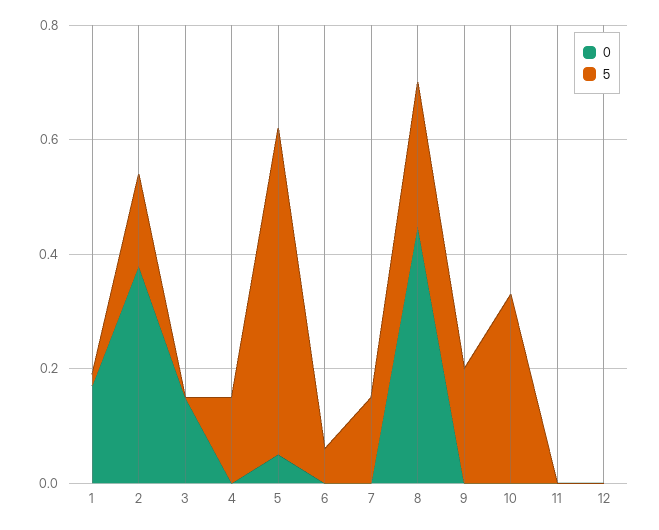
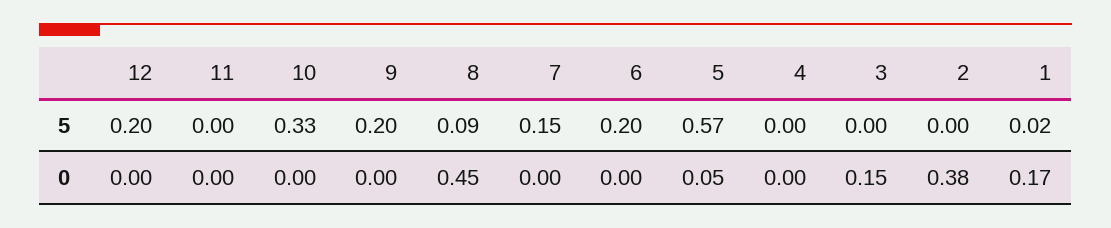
  {
    "0": {
      "1": 0.17,
      "2": 0.38,
      "3": 0.15,
      "4": 0,
      "5": 0.05,
      "6": 0,
      "7": 0,
      "8": 0.45,
      "9": 0,
      "10": 0,
      "11": 0,
      "12": 0
    },
    "5": {
      "1": 0.02,
-     "2": 0.15,
+     "2": 0,
      "3": 0,
-     "4": 0.15,
+     "4": 0,
      "5": 0.57,
-     "6": 0.05,
+     "6": 0.2,
      "7": 0.15,
-     "8": 0.25,
+     "8": 0.09,
      "9": 0.2,
      "10": 0.33,
      "11": 0,
-     "12": 0
+     "12": 0.2
    }
  }

